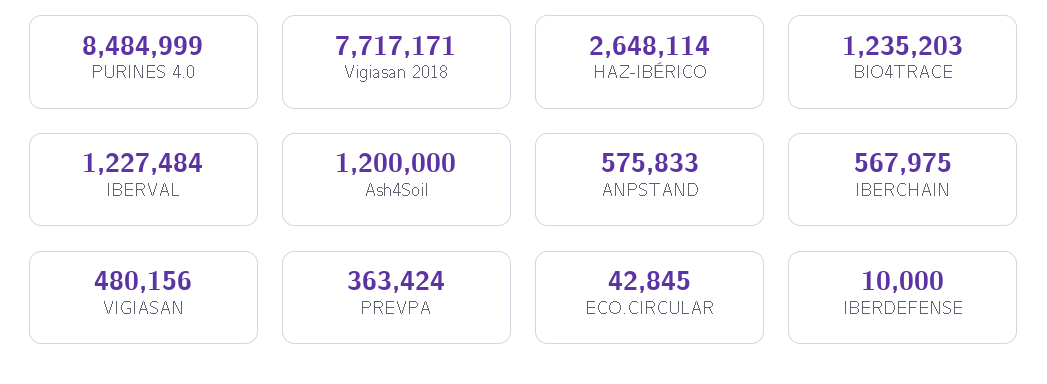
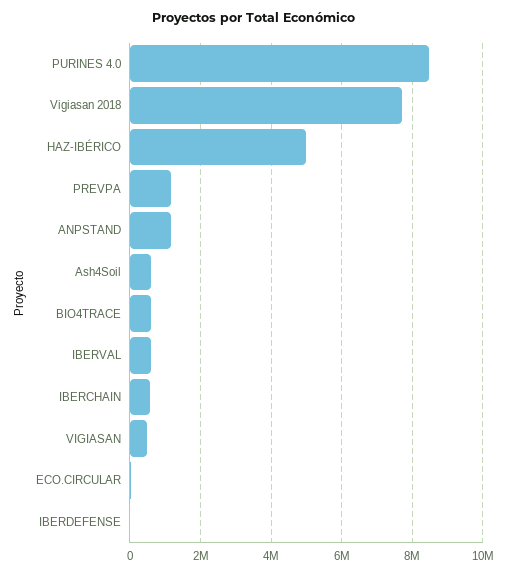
  {
    "PURINES 4.0": 8484999,
    "Vigiasan 2018": 7717171,
-   "HAZ-IBÉRICO": 2648114,
+   "HAZ-IBÉRICO": 5000000,
-   "BIO4TRACE": 1235203,
+   "BIO4TRACE": 600000,
-   "IBERVAL": 1227484,
+   "IBERVAL": 600000,
-   "Ash4Soil": 1200000,
+   "Ash4Soil": 600000,
-   "ANPSTAND": 575833,
+   "ANPSTAND": 1200000,
    "IBERCHAIN": 567975,
    "VIGIASAN": 480156,
-   "PREVPA": 363424,
+   "PREVPA": 1200000,
    "ECO.CIRCULAR": 42845,
    "IBERDEFENSE": 10000
  }

